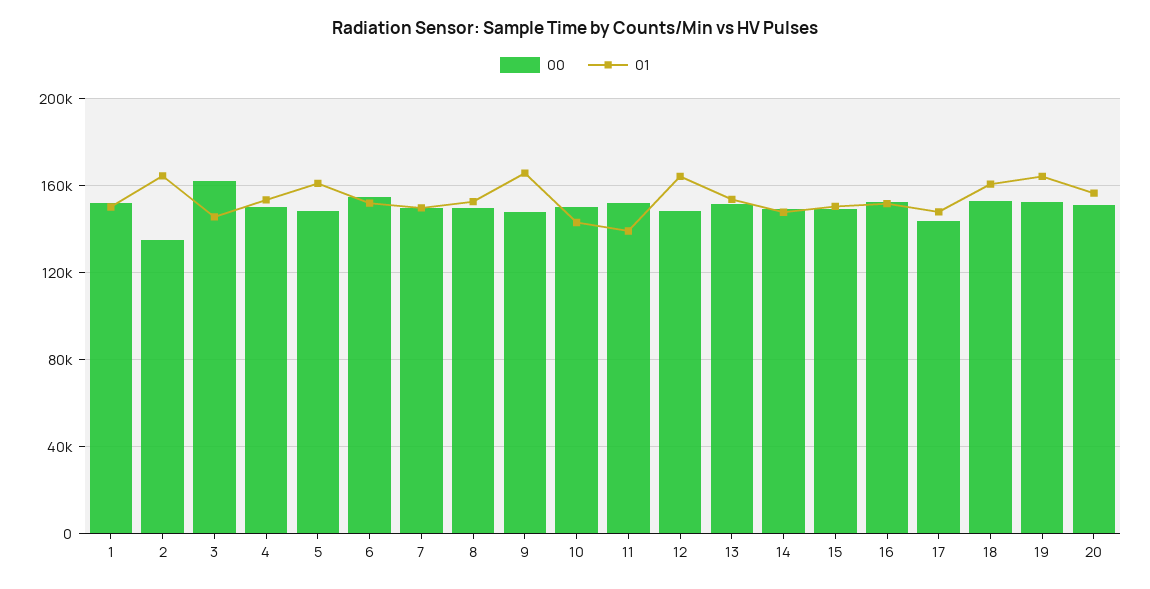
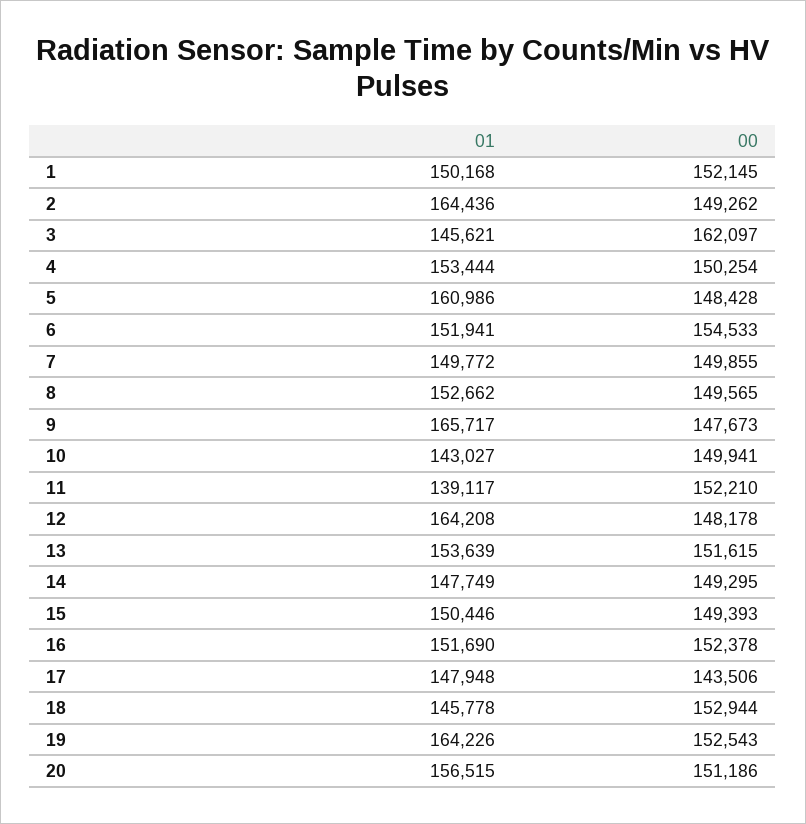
  {
    "00": {
      "1": 152145,
-     "2": 135000,
+     "2": 149262,
      "3": 162097,
      "4": 150254,
      "5": 148428,
      "6": 154533,
      "7": 149855,
      "8": 149565,
      "9": 147673,
      "10": 149941,
      "11": 152210,
      "12": 148178,
      "13": 151615,
      "14": 149295,
      "15": 149393,
      "16": 152378,
      "17": 143506,
      "18": 152944,
      "19": 152543,
      "20": 151186
    },
    "01": {
      "1": 150168,
      "2": 164436,
      "3": 145621,
      "4": 153444,
      "5": 160986,
      "6": 151941,
      "7": 149772,
      "8": 152662,
      "9": 165717,
      "10": 143027,
      "11": 139117,
      "12": 164208,
      "13": 153639,
      "14": 147749,
      "15": 150446,
      "16": 151690,
      "17": 147948,
-     "18": 160000,
+     "18": 145778,
      "19": 164226,
      "20": 156515
    }
  }

